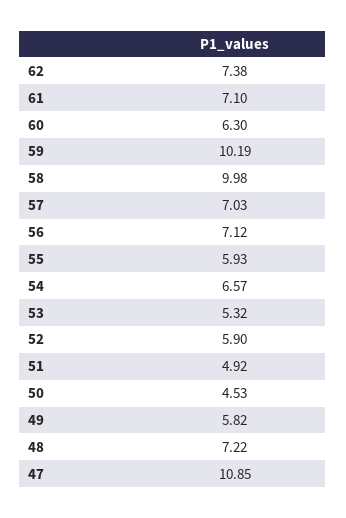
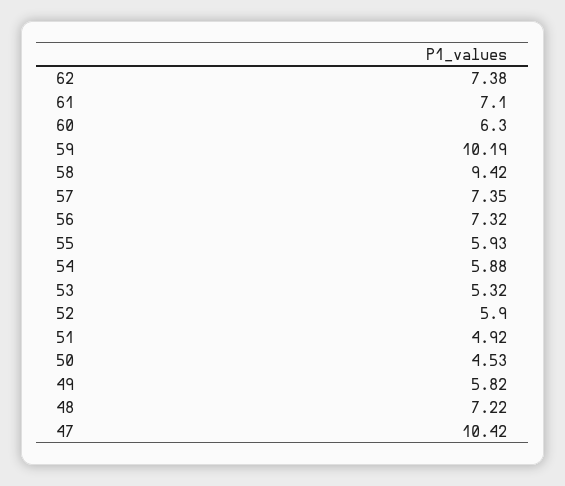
  {
    "62": 7.38,
    "61": 7.1,
    "60": 6.3,
    "59": 10.19,
-   "58": 9.98,
+   "58": 9.42,
-   "57": 7.03,
+   "57": 7.35,
-   "56": 7.12,
+   "56": 7.32,
    "55": 5.93,
-   "54": 6.57,
+   "54": 5.88,
    "53": 5.32,
    "52": 5.9,
    "51": 4.92,
    "50": 4.53,
    "49": 5.82,
    "48": 7.22,
-   "47": 10.85
+   "47": 10.42
  }

